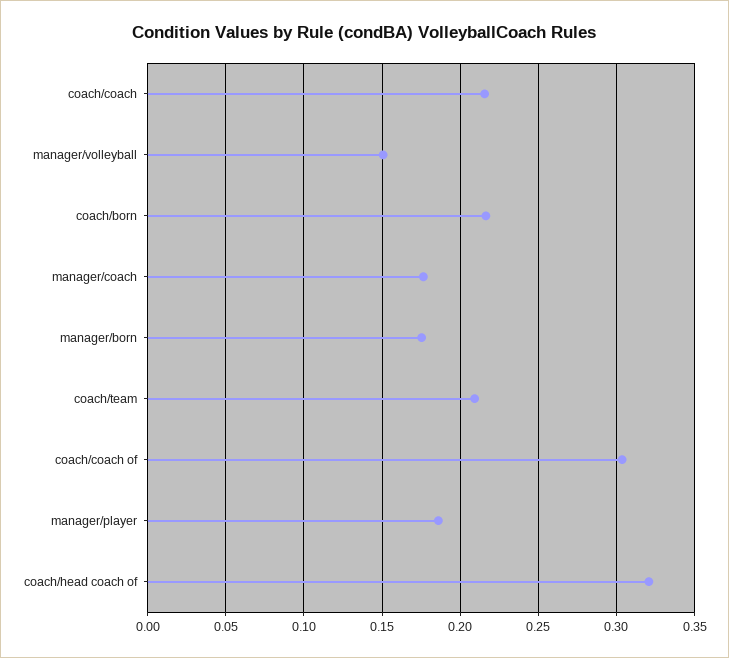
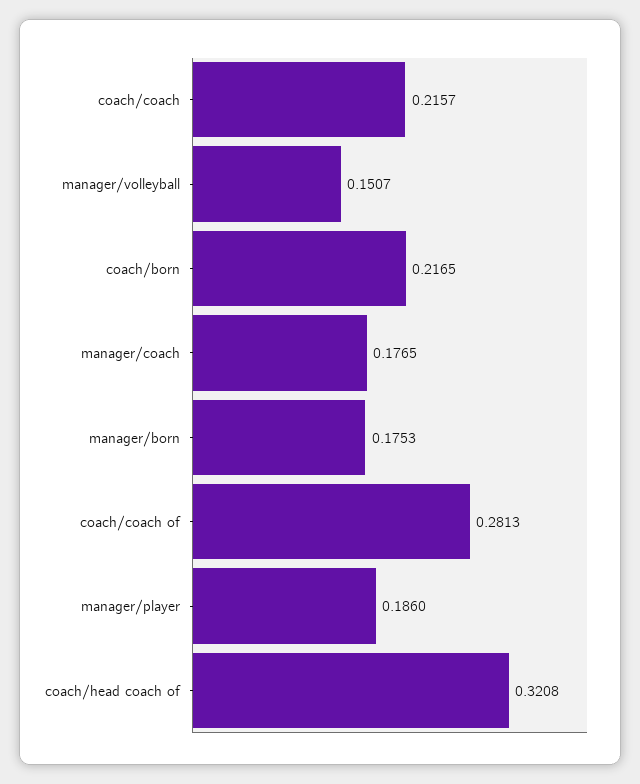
  {
    "coach/coach": 0.2157,
    "manager/volleyball": 0.1507,
    "coach/born": 0.2165,
    "manager/coach": 0.1765,
    "manager/born": 0.1753,
-   "coach/team": 0.21,
-   "coach/coach of": 0.305,
+   "coach/coach of": 0.2813,
    "manager/player": 0.186,
    "coach/head coach of": 0.3208
  }

